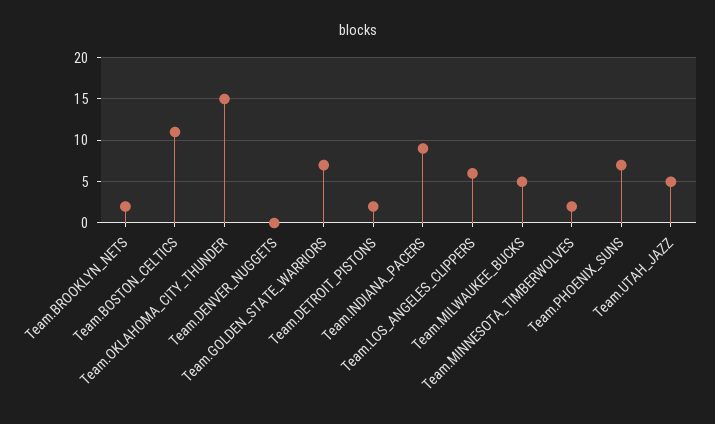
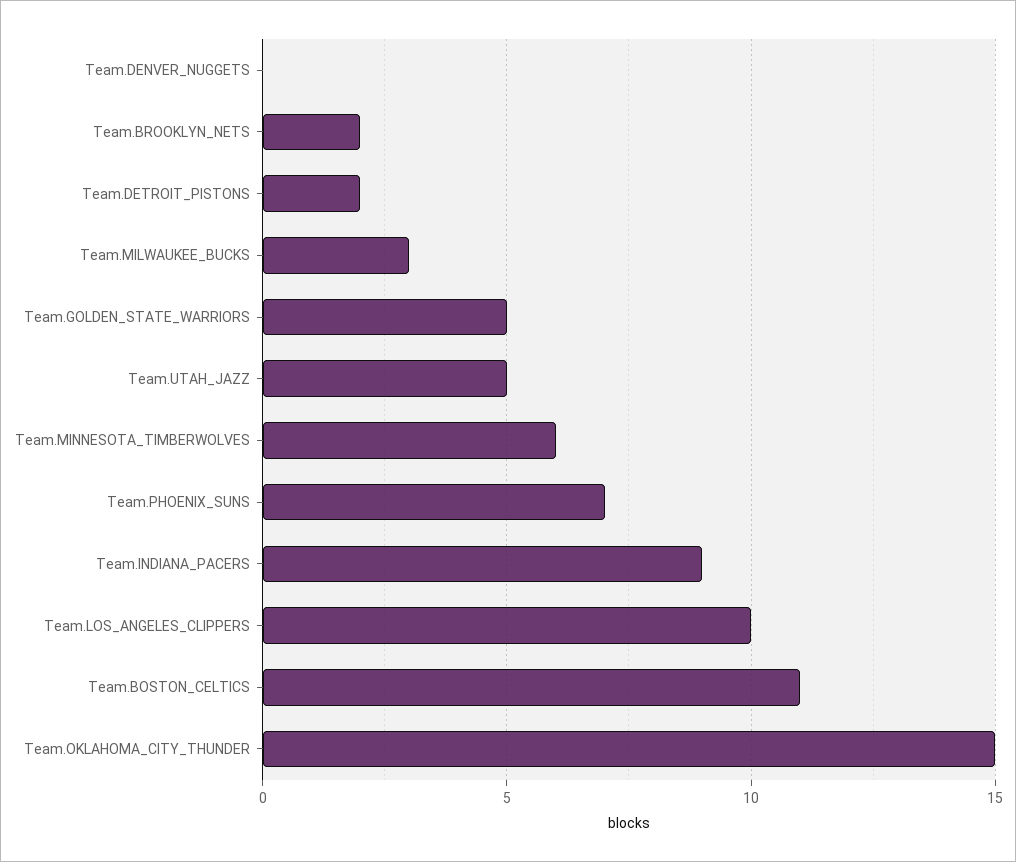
  {
    "Team.BROOKLYN_NETS": 2,
    "Team.BOSTON_CELTICS": 11,
    "Team.OKLAHOMA_CITY_THUNDER": 15,
    "Team.DENVER_NUGGETS": 0,
-   "Team.GOLDEN_STATE_WARRIORS": 7,
+   "Team.GOLDEN_STATE_WARRIORS": 5,
    "Team.DETROIT_PISTONS": 2,
    "Team.INDIANA_PACERS": 9,
-   "Team.LOS_ANGELES_CLIPPERS": 6,
+   "Team.LOS_ANGELES_CLIPPERS": 10,
-   "Team.MILWAUKEE_BUCKS": 5,
+   "Team.MILWAUKEE_BUCKS": 3,
-   "Team.MINNESOTA_TIMBERWOLVES": 2,
+   "Team.MINNESOTA_TIMBERWOLVES": 6,
    "Team.PHOENIX_SUNS": 7,
    "Team.UTAH_JAZZ": 5
  }

